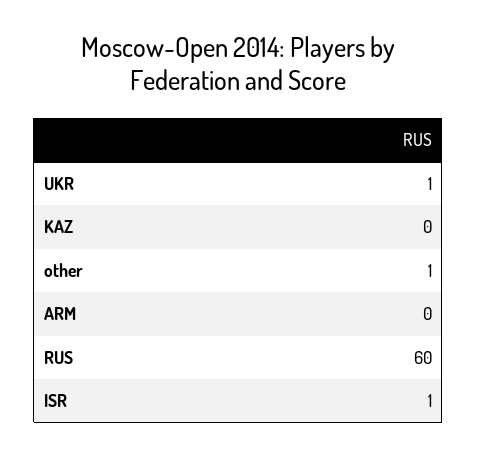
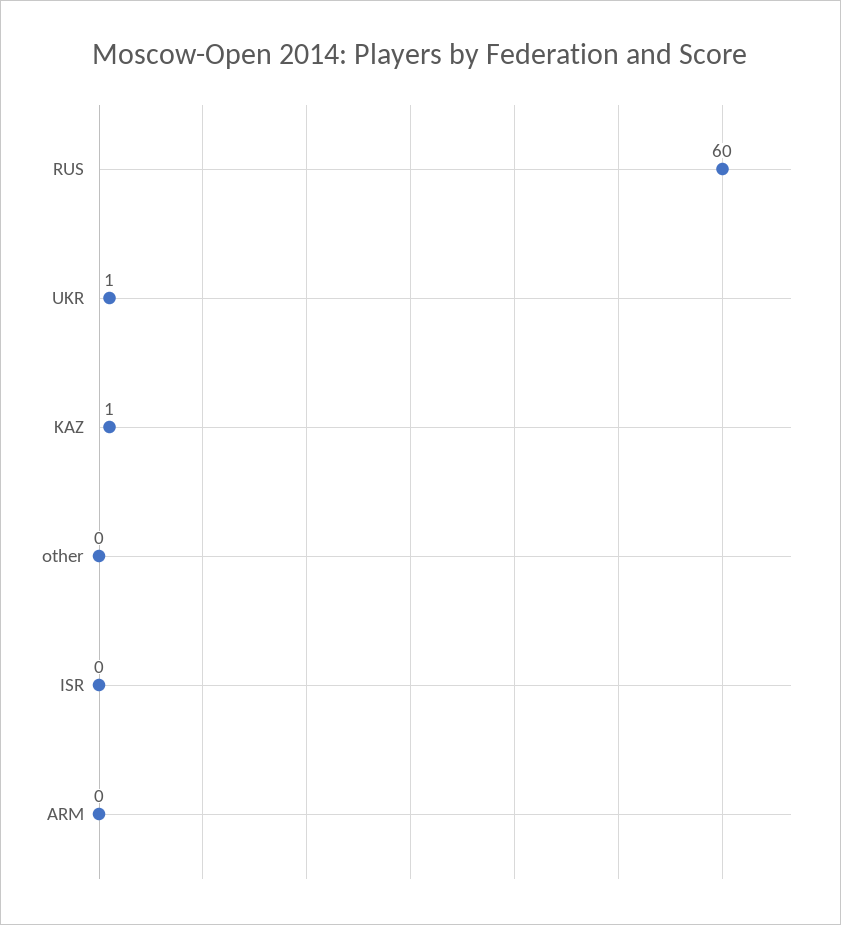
  {
    "UKR": 1,
-   "KAZ": 0,
+   "KAZ": 1,
-   "other": 1,
+   "other": 0,
    "ARM": 0,
    "RUS": 60,
-   "ISR": 1
+   "ISR": 0
  }

